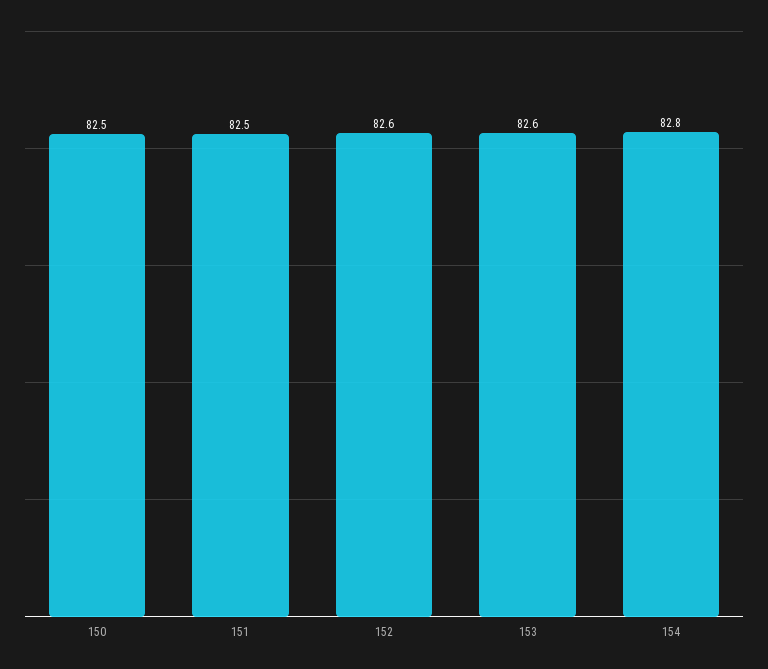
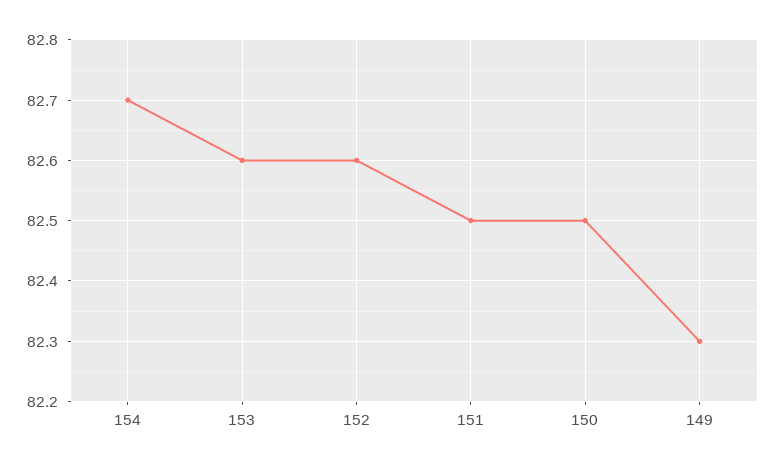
  {
    "150": 82.5,
    "151": 82.5,
    "152": 82.6,
    "153": 82.6,
-   "154": 82.8
+   "154": 82.7,
+   "149": 82.3
  }

